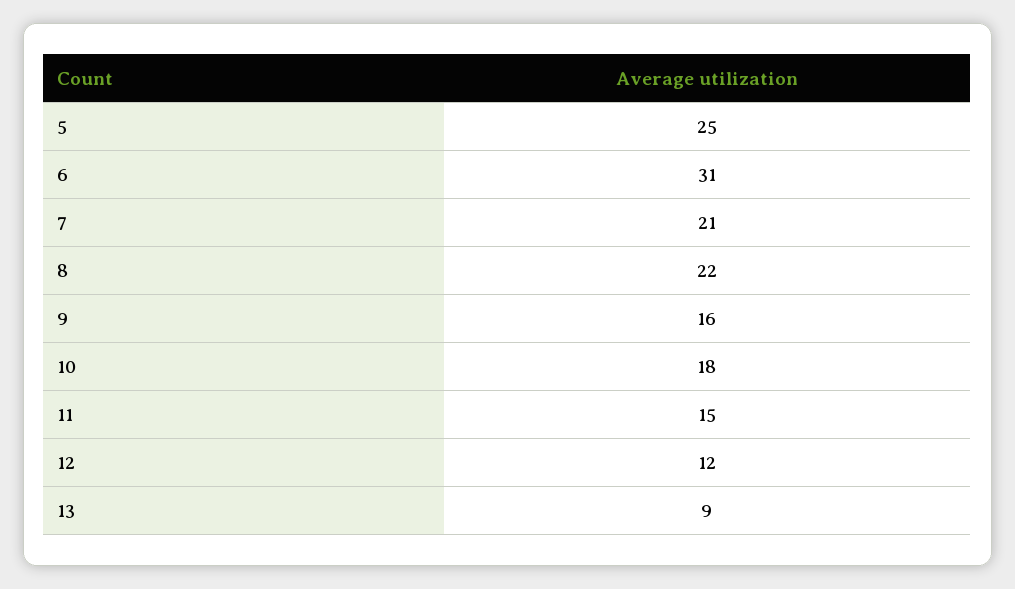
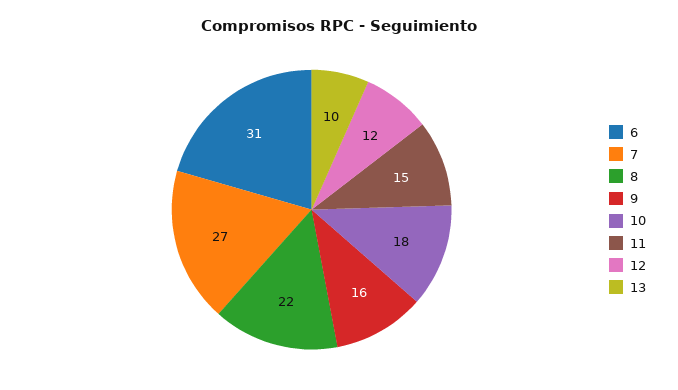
  {
-   "5": 25,
    "6": 31,
-   "7": 21,
+   "7": 27,
    "8": 22,
    "9": 16,
    "10": 18,
    "11": 15,
    "12": 12,
-   "13": 9
+   "13": 10
  }

